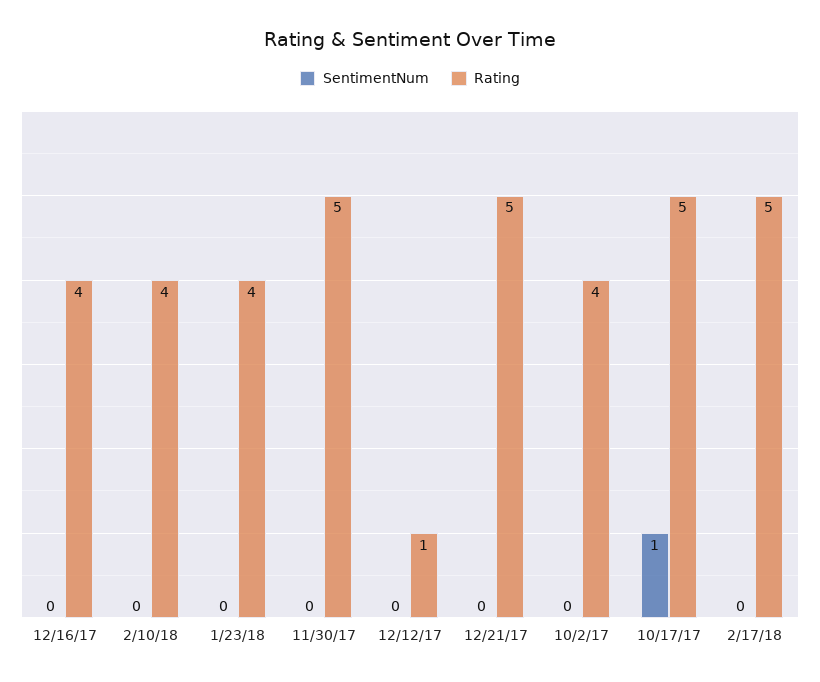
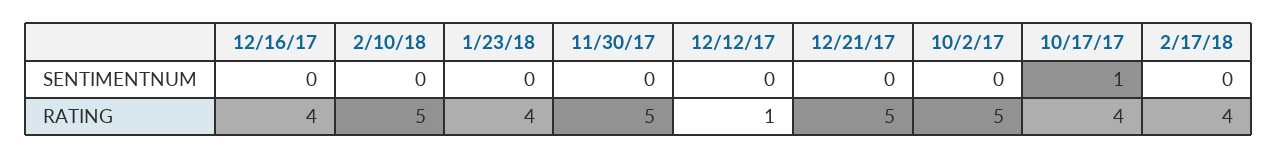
  {
    "SentimentNum": {
      "12/16/17": 0,
      "2/10/18": 0,
      "1/23/18": 0,
      "11/30/17": 0,
      "12/12/17": 0,
      "12/21/17": 0,
      "10/2/17": 0,
      "10/17/17": 1,
      "2/17/18": 0
    },
    "Rating": {
      "12/16/17": 4,
-     "2/10/18": 4,
+     "2/10/18": 5,
      "1/23/18": 4,
      "11/30/17": 5,
      "12/12/17": 1,
      "12/21/17": 5,
-     "10/2/17": 4,
+     "10/2/17": 5,
-     "10/17/17": 5,
+     "10/17/17": 4,
-     "2/17/18": 5
+     "2/17/18": 4
    }
  }

